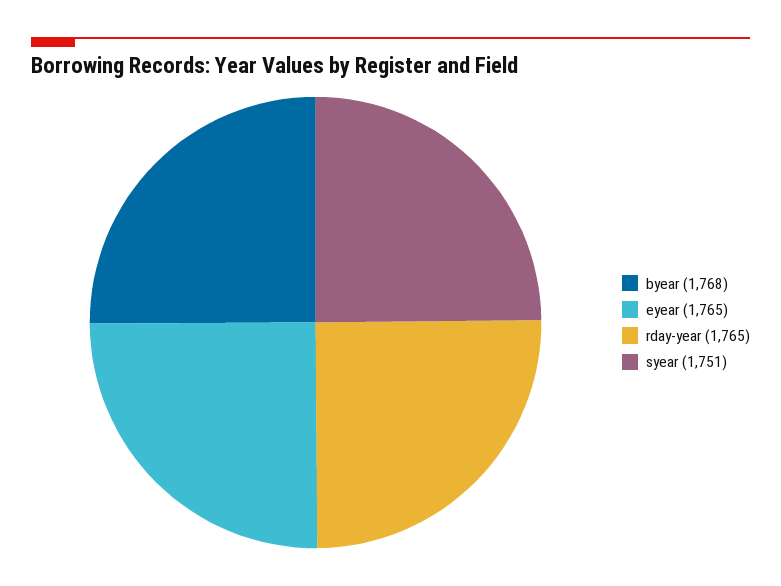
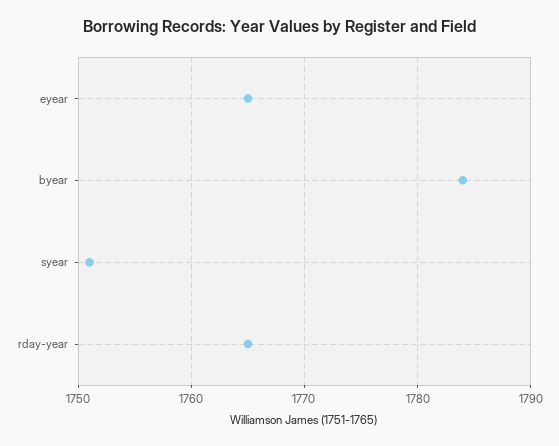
  {
-   "byear": 1768,
+   "byear": 1784,
    "eyear": 1765,
    "rday-year": 1765,
    "syear": 1751
  }

